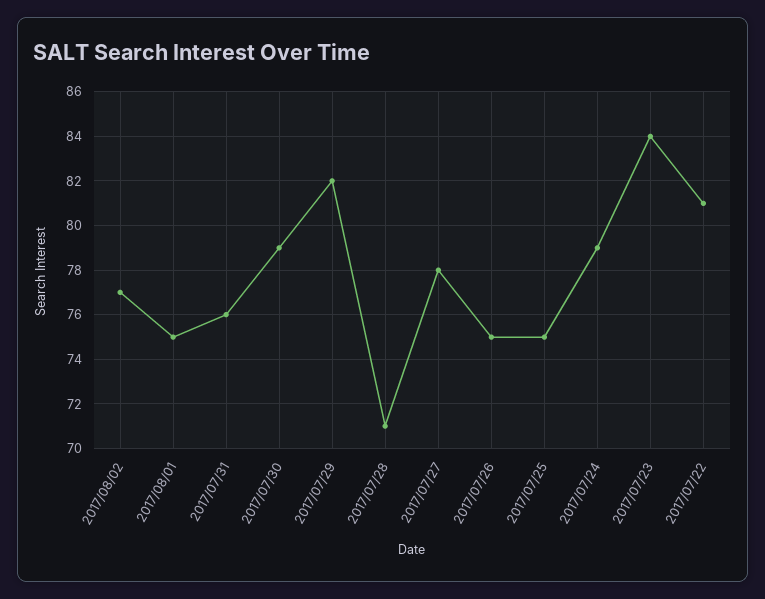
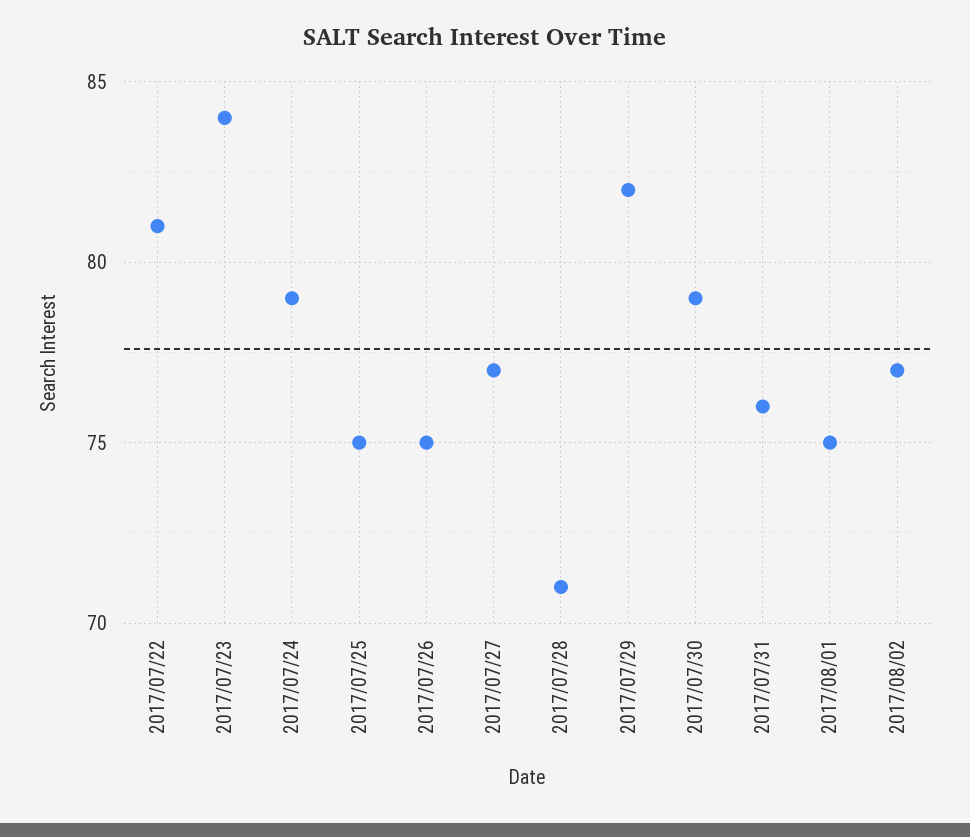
  {
    "2017/08/02": 77,
    "2017/08/01": 75,
    "2017/07/31": 76,
    "2017/07/30": 79,
    "2017/07/29": 82,
    "2017/07/28": 71,
-   "2017/07/27": 78,
+   "2017/07/27": 77,
    "2017/07/26": 75,
    "2017/07/25": 75,
    "2017/07/24": 79,
    "2017/07/23": 84,
    "2017/07/22": 81
  }

